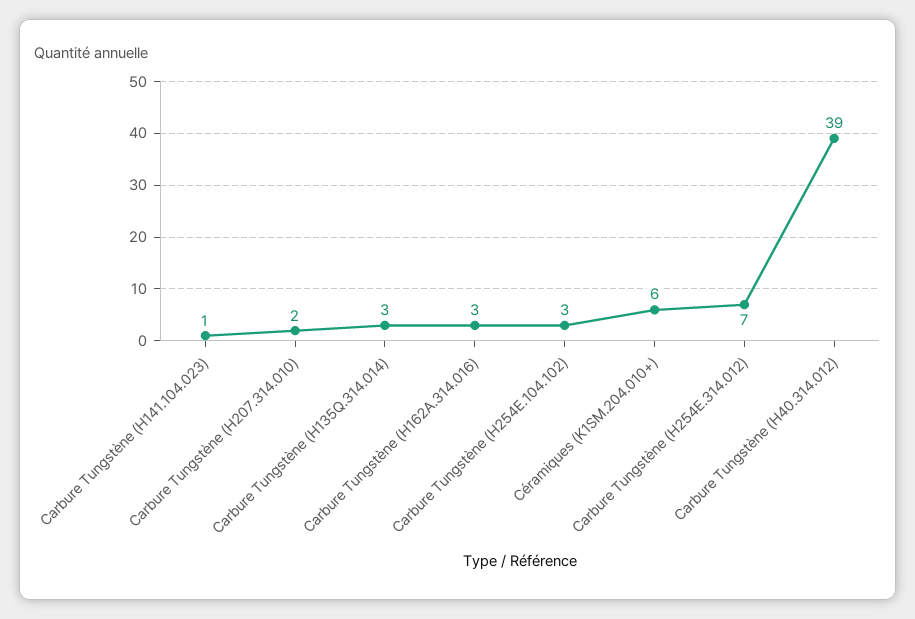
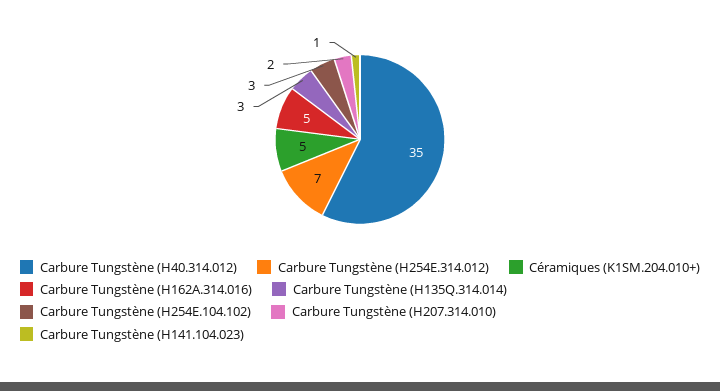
  {
    "Carbure Tungstène (H141.104.023)": 1,
    "Carbure Tungstène (H207.314.010)": 2,
    "Carbure Tungstène (H135Q.314.014)": 3,
-   "Carbure Tungstène (H162A.314.016)": 3,
+   "Carbure Tungstène (H162A.314.016)": 5,
    "Carbure Tungstène (H254E.104.102)": 3,
-   "Céramiques (K1SM.204.010+)": 6,
+   "Céramiques (K1SM.204.010+)": 5,
    "Carbure Tungstène (H254E.314.012)": 7,
-   "Carbure Tungstène (H40.314.012)": 39
+   "Carbure Tungstène (H40.314.012)": 35
  }

